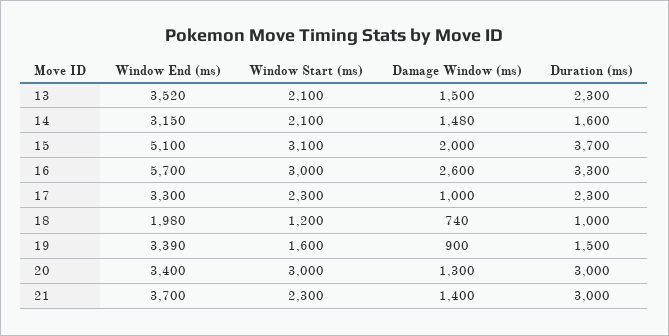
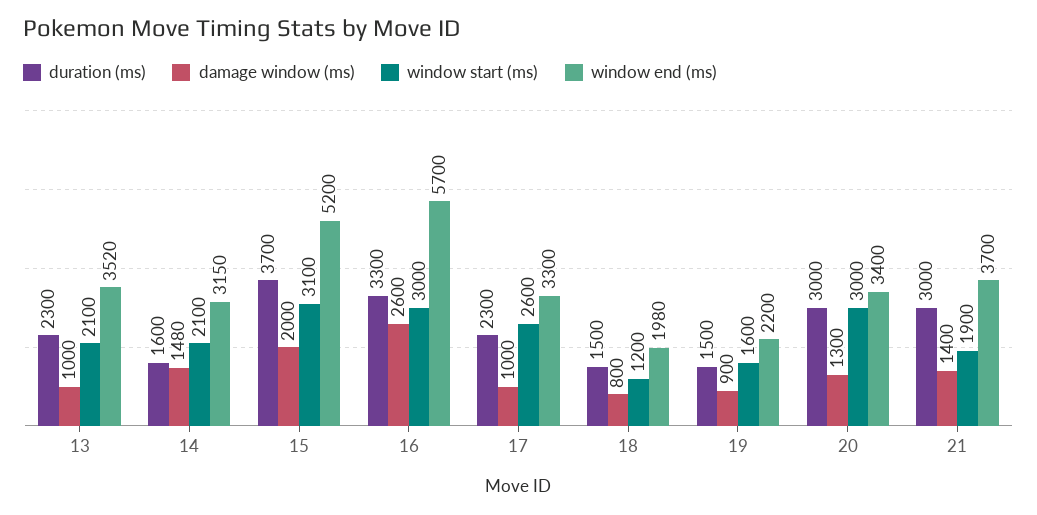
  {
    "Window End (ms)": {
      "13": 3520,
      "14": 3150,
-     "15": 5100,
+     "15": 5200,
      "16": 5700,
      "17": 3300,
      "18": 1980,
-     "19": 3390,
+     "19": 2200,
      "20": 3400,
      "21": 3700
    },
    "Window Start (ms)": {
      "13": 2100,
      "14": 2100,
      "15": 3100,
      "16": 3000,
-     "17": 2300,
+     "17": 2600,
      "18": 1200,
      "19": 1600,
      "20": 3000,
-     "21": 2300
+     "21": 1900
    },
    "Damage Window (ms)": {
-     "13": 1500,
+     "13": 1000,
      "14": 1480,
      "15": 2000,
      "16": 2600,
      "17": 1000,
-     "18": 740,
+     "18": 800,
      "19": 900,
      "20": 1300,
      "21": 1400
    },
    "Duration (ms)": {
      "13": 2300,
      "14": 1600,
      "15": 3700,
      "16": 3300,
      "17": 2300,
-     "18": 1000,
+     "18": 1500,
      "19": 1500,
      "20": 3000,
      "21": 3000
    }
  }

